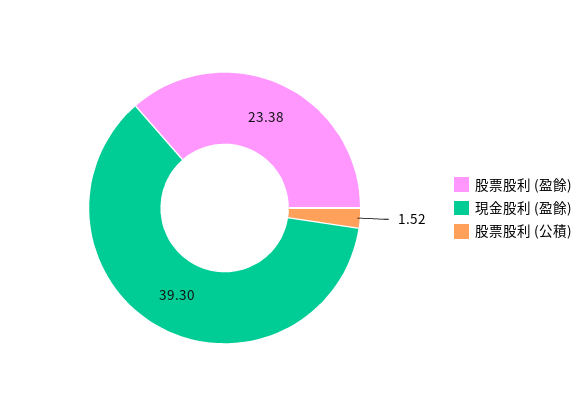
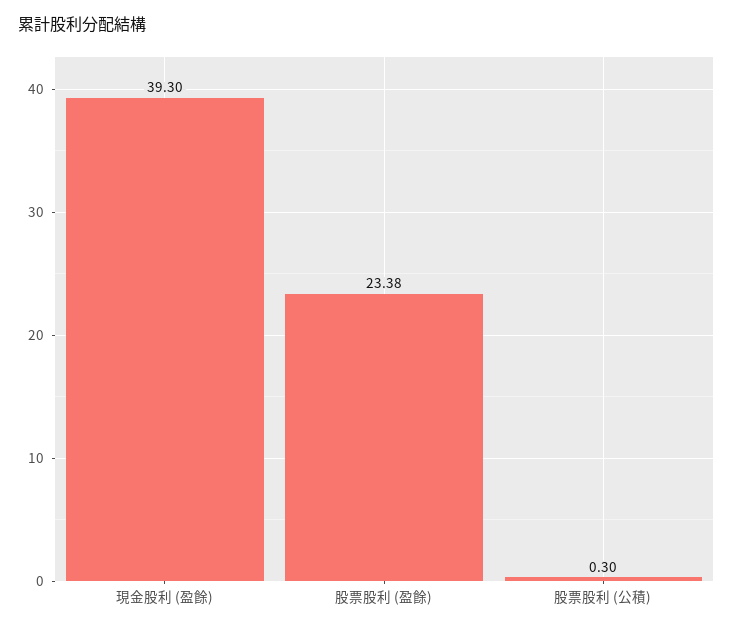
  {
    "股票股利 (盈餘)": 23.38,
    "現金股利 (盈餘)": 39.3,
-   "股票股利 (公積)": 1.52
+   "股票股利 (公積)": 0.3
  }

